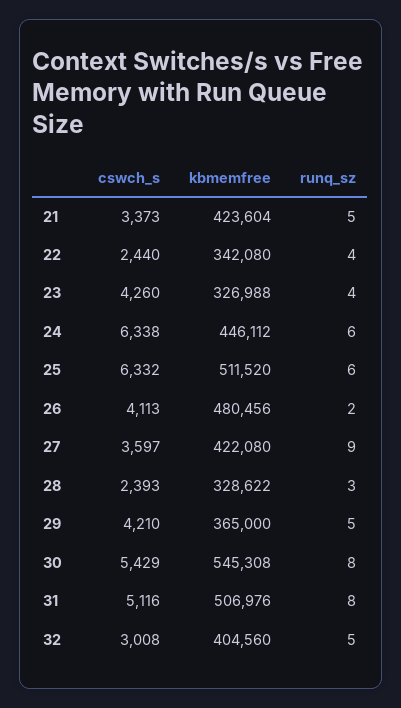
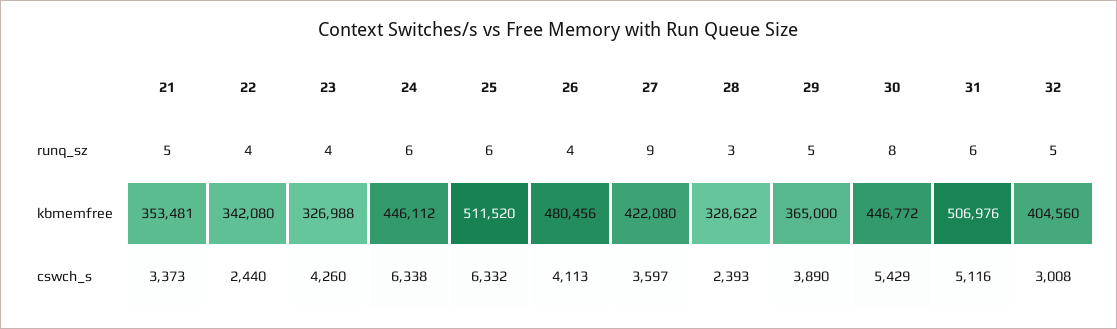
  {
    "cswch_s": {
      "21": 3373,
      "22": 2440,
      "23": 4260,
      "24": 6338,
      "25": 6332,
      "26": 4113,
      "27": 3597,
      "28": 2393,
-     "29": 4210,
+     "29": 3890,
      "30": 5429,
      "31": 5116,
      "32": 3008
    },
    "kbmemfree": {
-     "21": 423604,
+     "21": 353481,
      "22": 342080,
      "23": 326988,
      "24": 446112,
      "25": 511520,
      "26": 480456,
      "27": 422080,
      "28": 328622,
      "29": 365000,
-     "30": 545308,
+     "30": 446772,
      "31": 506976,
      "32": 404560
    },
    "runq_sz": {
      "21": 5,
      "22": 4,
      "23": 4,
      "24": 6,
      "25": 6,
-     "26": 2,
+     "26": 4,
      "27": 9,
      "28": 3,
      "29": 5,
      "30": 8,
-     "31": 8,
+     "31": 6,
      "32": 5
    }
  }

